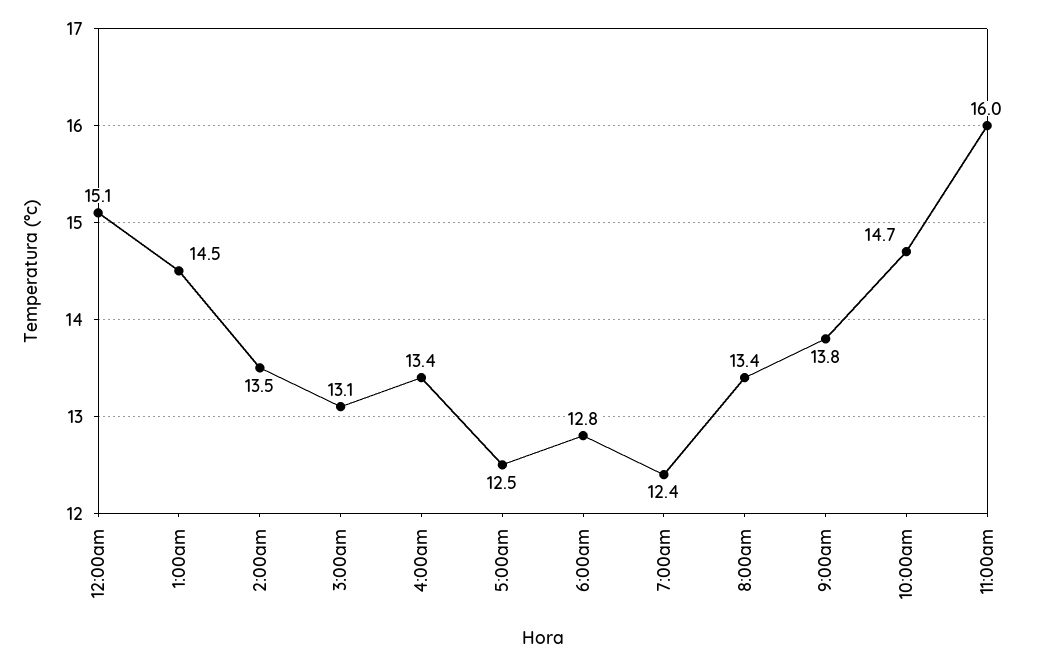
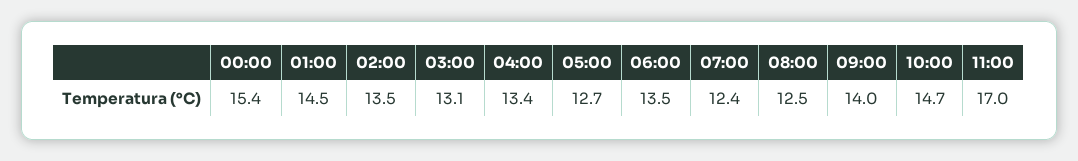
  {
-   "12:00am": 15.1,
+   "12:00am": 15.4,
    "1:00am": 14.5,
    "2:00am": 13.5,
    "3:00am": 13.1,
    "4:00am": 13.4,
-   "5:00am": 12.5,
+   "5:00am": 12.7,
-   "6:00am": 12.8,
+   "6:00am": 13.5,
    "7:00am": 12.4,
-   "8:00am": 13.4,
+   "8:00am": 12.5,
-   "9:00am": 13.8,
+   "9:00am": 14,
    "10:00am": 14.7,
-   "11:00am": 16
+   "11:00am": 17
  }

